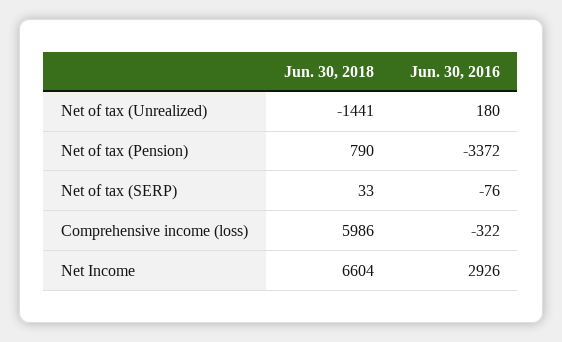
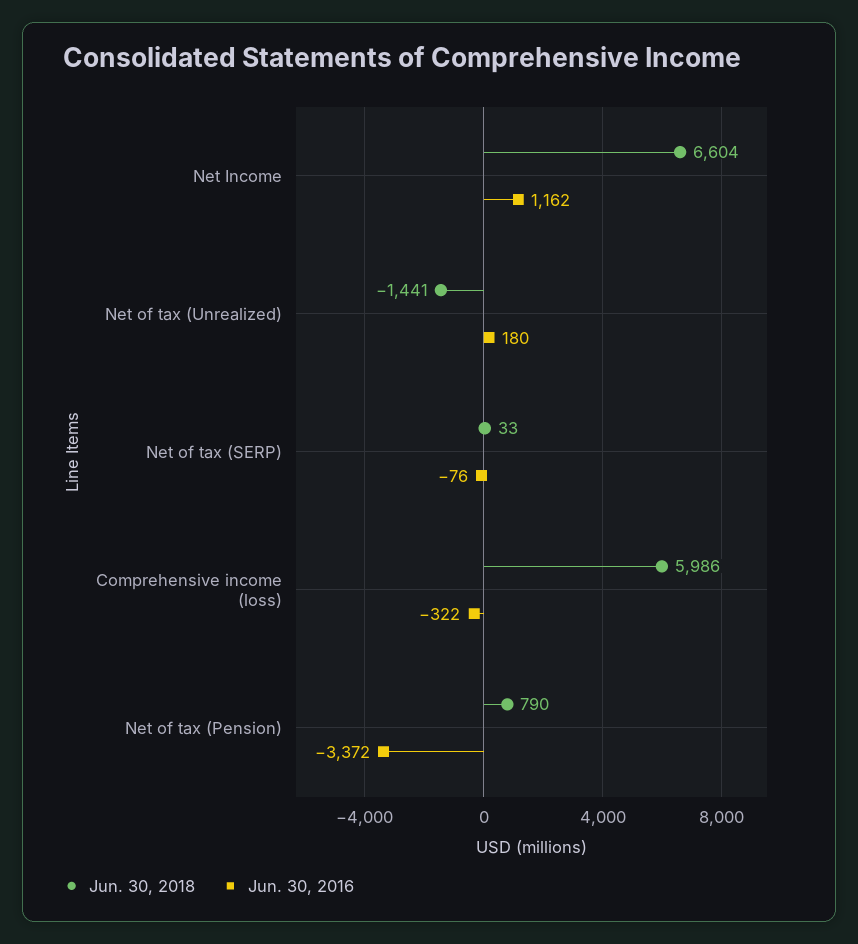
  {
    "Jun. 30, 2018": {
      "Net of tax (Unrealized)": -1441,
      "Net of tax (Pension)": 790,
      "Net of tax (SERP)": 33,
      "Comprehensive income (loss)": 5986,
      "Net Income": 6604
    },
    "Jun. 30, 2016": {
      "Net of tax (Unrealized)": 180,
      "Net of tax (Pension)": -3372,
      "Net of tax (SERP)": -76,
      "Comprehensive income (loss)": -322,
-     "Net Income": 2926
+     "Net Income": 1162
    }
  }

